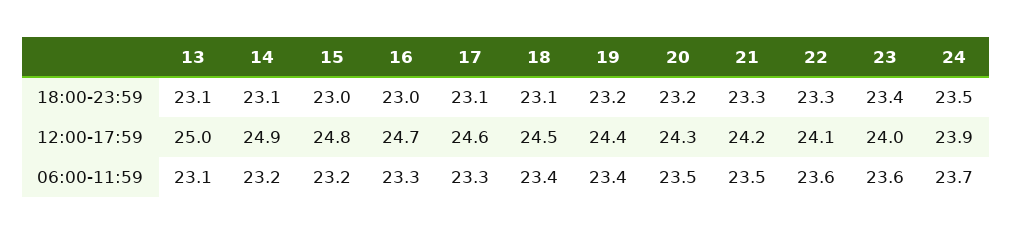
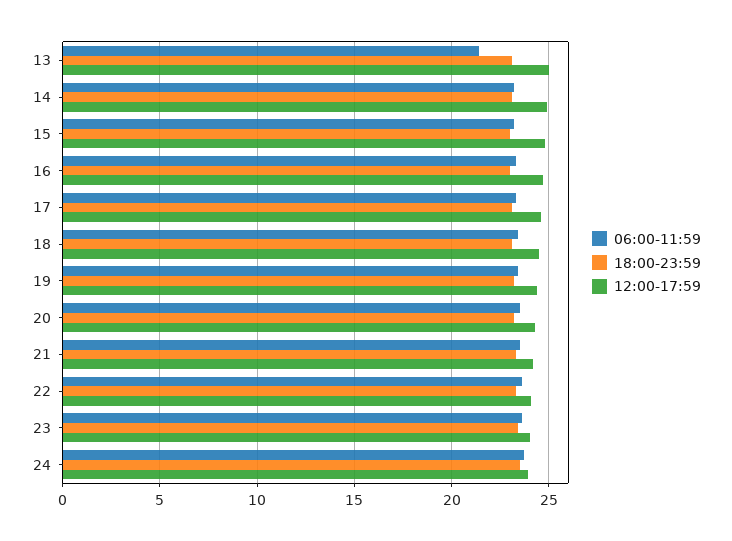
  {
    "18:00-23:59": {
      "13": 23.1,
      "14": 23.1,
      "15": 23,
      "16": 23,
      "17": 23.1,
      "18": 23.1,
      "19": 23.2,
      "20": 23.2,
      "21": 23.3,
      "22": 23.3,
      "23": 23.4,
      "24": 23.5
    },
    "12:00-17:59": {
      "13": 25,
      "14": 24.9,
      "15": 24.8,
      "16": 24.7,
      "17": 24.6,
      "18": 24.5,
      "19": 24.4,
      "20": 24.3,
      "21": 24.2,
      "22": 24.1,
      "23": 24,
      "24": 23.9
    },
    "06:00-11:59": {
-     "13": 23.1,
+     "13": 21.5,
      "14": 23.2,
      "15": 23.2,
      "16": 23.3,
      "17": 23.3,
      "18": 23.4,
      "19": 23.4,
      "20": 23.5,
      "21": 23.5,
      "22": 23.6,
      "23": 23.6,
      "24": 23.7
    }
  }

